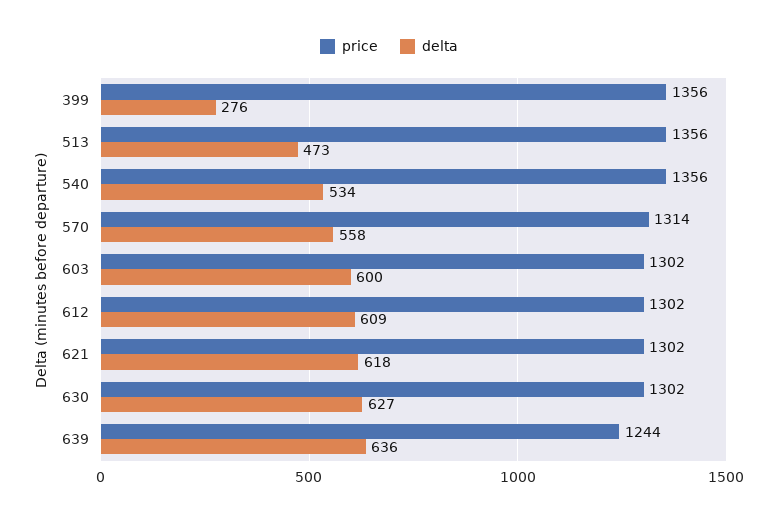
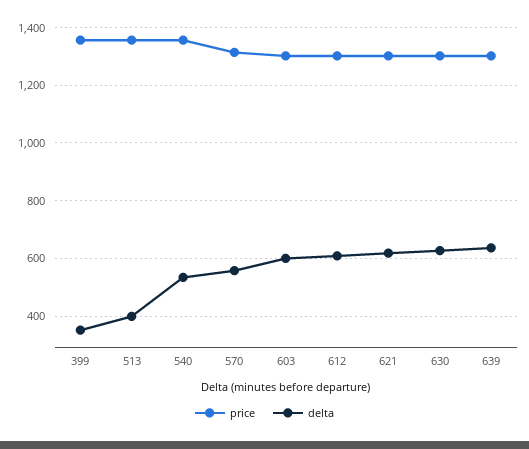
  {
    "price": {
      "399": 1356,
      "513": 1356,
      "540": 1356,
      "570": 1314,
      "603": 1302,
      "612": 1302,
      "621": 1302,
      "630": 1302,
-     "639": 1244
+     "639": 1300
    },
    "delta": {
-     "399": 276,
+     "399": 350,
-     "513": 473,
+     "513": 400,
      "540": 534,
      "570": 558,
      "603": 600,
      "612": 609,
      "621": 618,
      "630": 627,
      "639": 636
    }
  }

